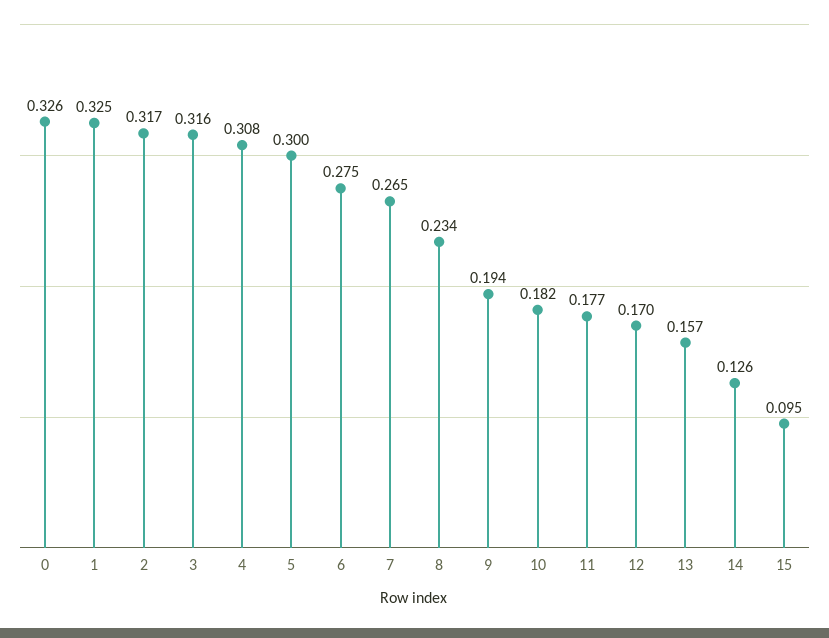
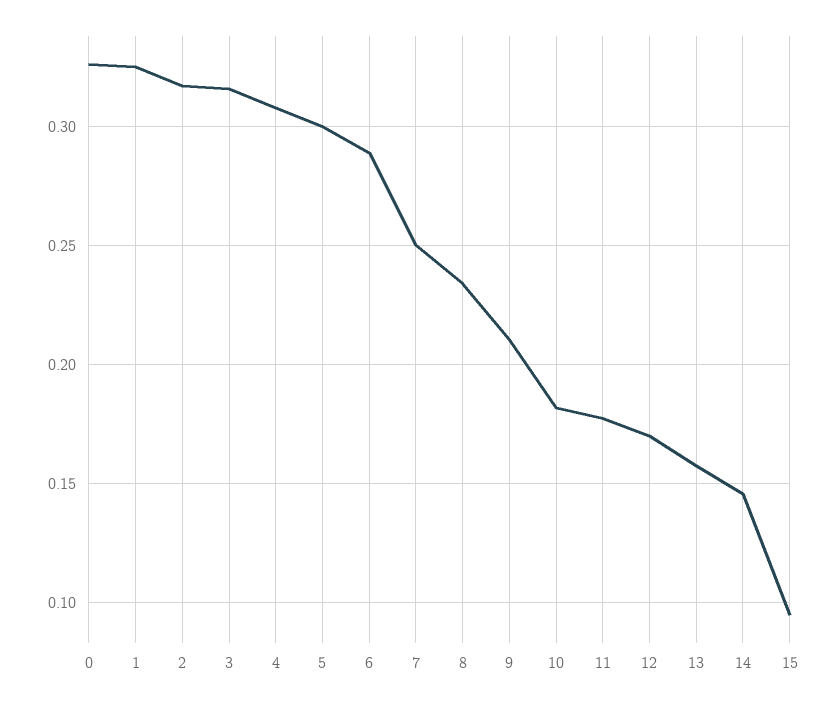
  {
    "0": 0.326,
    "1": 0.325,
    "2": 0.317,
    "3": 0.316,
    "4": 0.308,
    "5": 0.3,
-   "6": 0.275,
+   "6": 0.29,
-   "7": 0.265,
+   "7": 0.25,
    "8": 0.234,
-   "9": 0.194,
+   "9": 0.21,
    "10": 0.182,
    "11": 0.177,
    "12": 0.17,
    "13": 0.157,
-   "14": 0.126,
+   "14": 0.145,
    "15": 0.095
  }

